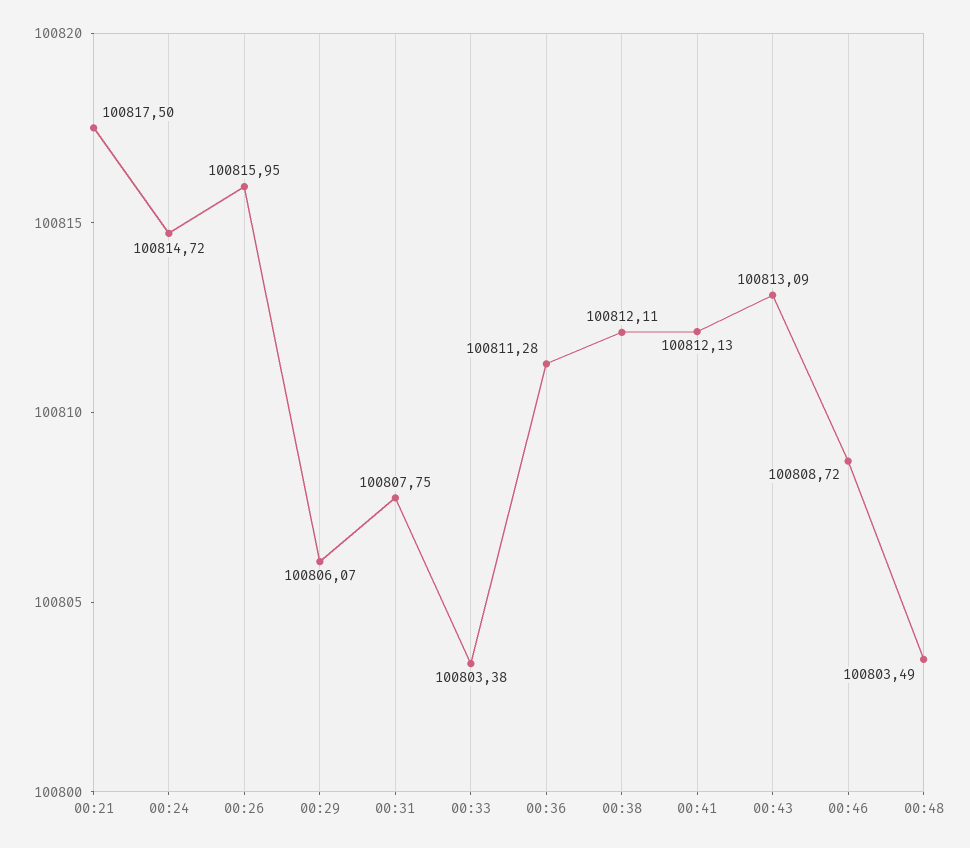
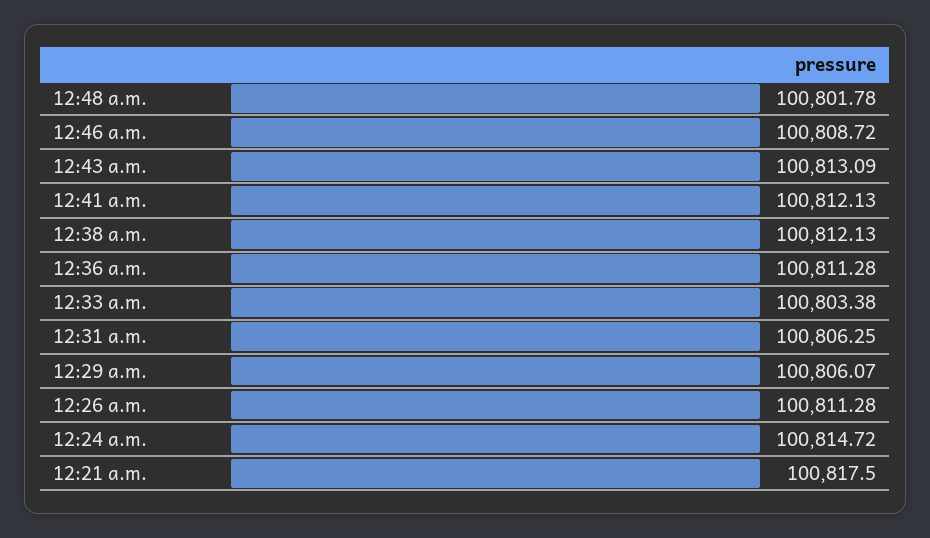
  {
    "00:21": 100817.5,
    "00:24": 100814.72,
-   "00:26": 100815.95,
+   "00:26": 100811.28,
    "00:29": 100806.07,
-   "00:31": 100807.75,
+   "00:31": 100806.25,
    "00:33": 100803.38,
    "00:36": 100811.28,
-   "00:38": 100812.11,
+   "00:38": 100812.13,
    "00:41": 100812.13,
    "00:43": 100813.09,
    "00:46": 100808.72,
-   "00:48": 100803.49
+   "00:48": 100801.78
  }

